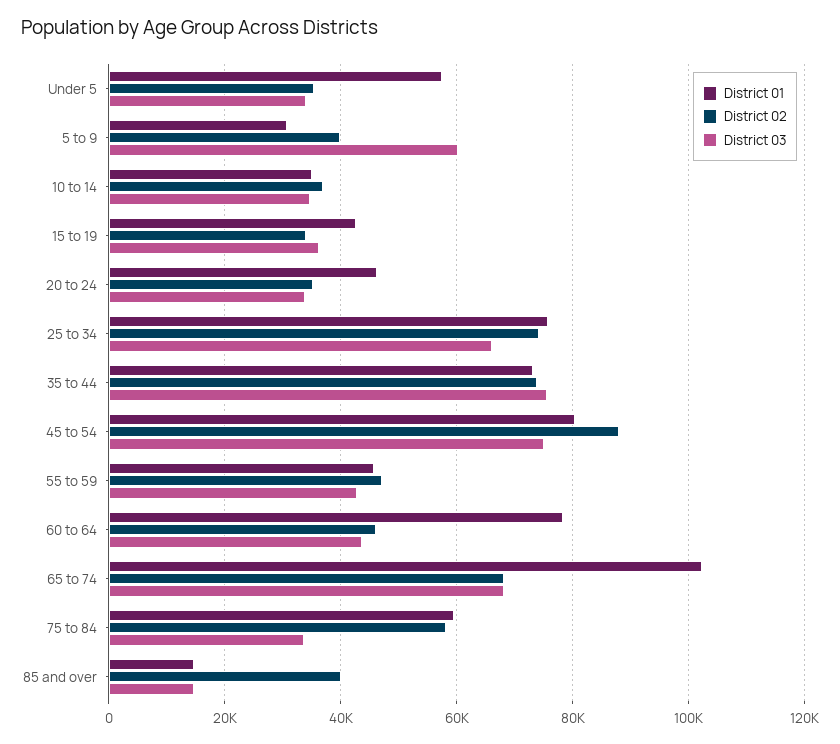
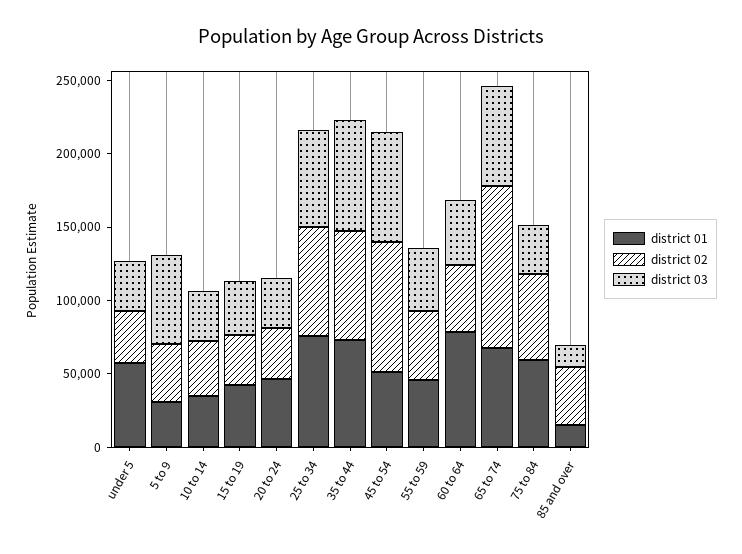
  {
    "District 01": {
      "Under 5": 58000,
      "5 to 9": 30000,
      "10 to 14": 36000,
      "15 to 19": 42000,
      "20 to 24": 46000,
      "25 to 34": 76000,
      "35 to 44": 74000,
-     "45 to 54": 80000,
+     "45 to 54": 50000,
      "55 to 59": 46000,
      "60 to 64": 78000,
-     "65 to 74": 102000,
+     "65 to 74": 70000,
      "75 to 84": 60000,
      "85 and over": 14000
    },
    "District 02": {
      "Under 5": 36000,
      "5 to 9": 40000,
      "10 to 14": 36000,
      "15 to 19": 34000,
      "20 to 24": 36000,
      "25 to 34": 74000,
      "35 to 44": 74000,
      "45 to 54": 88000,
      "55 to 59": 48000,
      "60 to 64": 46000,
-     "65 to 74": 68000,
+     "65 to 74": 110000,
      "75 to 84": 58000,
      "85 and over": 40000
    },
    "District 03": {
      "Under 5": 34000,
      "5 to 9": 60000,
      "10 to 14": 34000,
      "15 to 19": 36000,
      "20 to 24": 34000,
      "25 to 34": 66000,
      "35 to 44": 76000,
      "45 to 54": 76000,
      "55 to 59": 42000,
      "60 to 64": 44000,
      "65 to 74": 68000,
      "75 to 84": 34000,
      "85 and over": 14000
    }
  }

